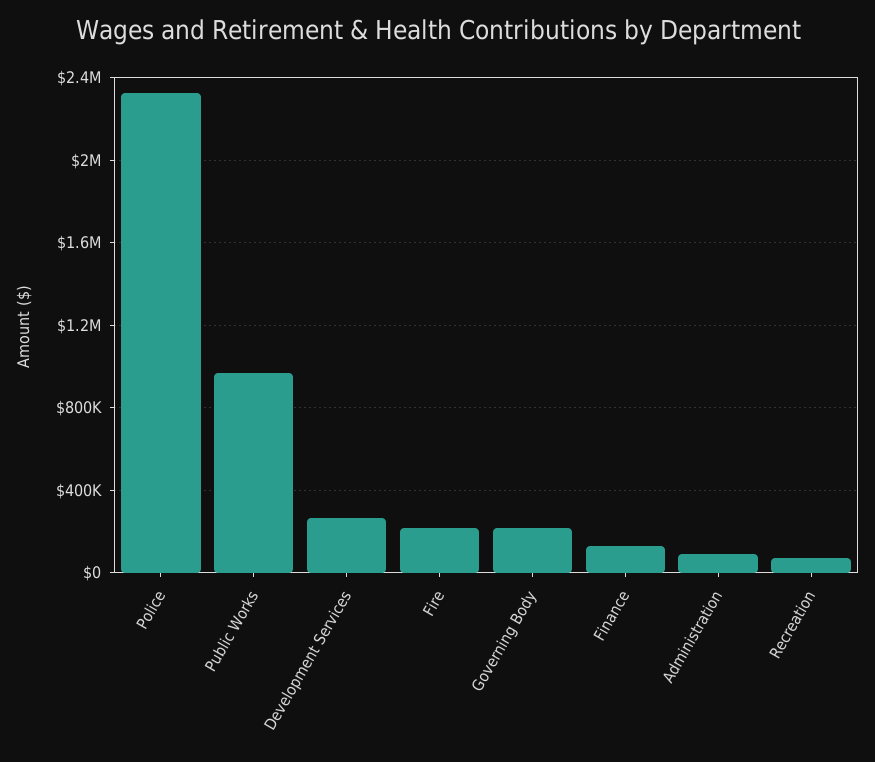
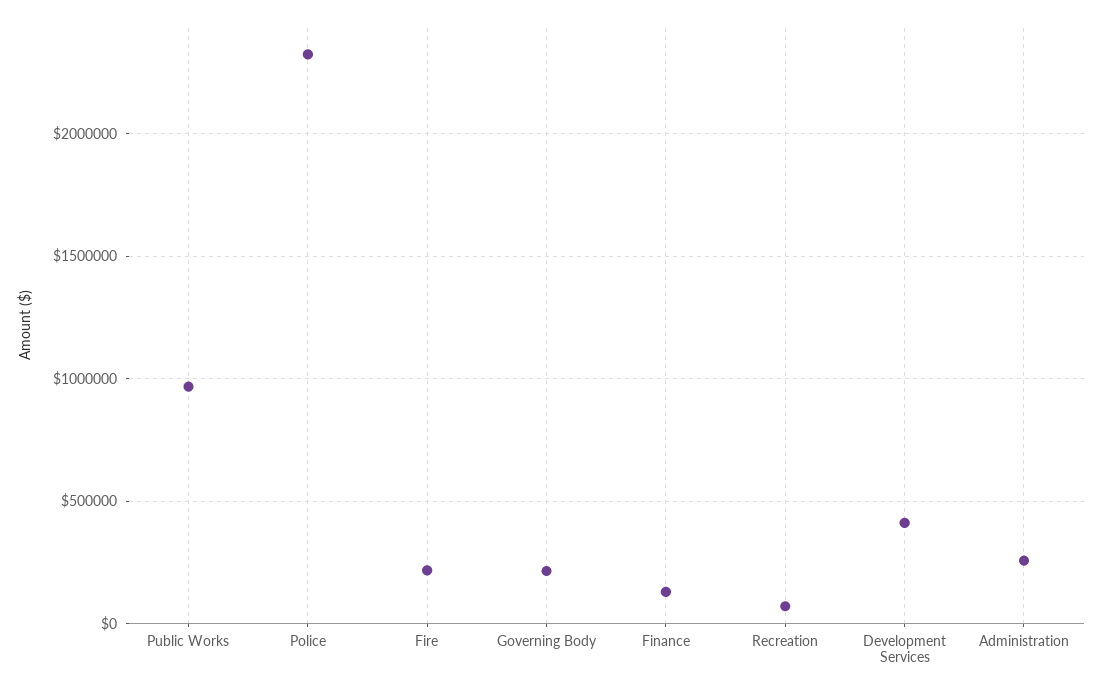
  {
    "Police": 2300000,
    "Public Works": 950000,
-   "Development Services": 250000,
+   "Development Services": 400000,
    "Fire": 200000,
    "Governing Body": 200000,
    "Finance": 150000,
-   "Administration": 100000,
+   "Administration": 250000,
    "Recreation": 50000
  }

